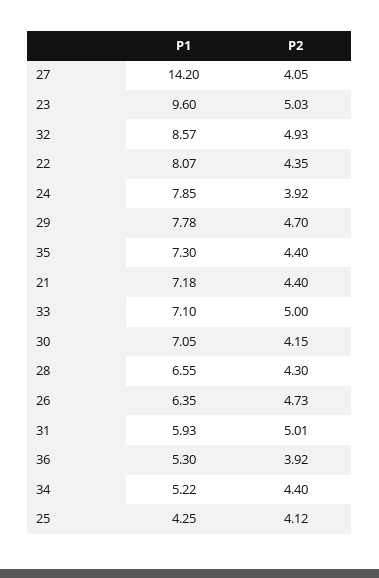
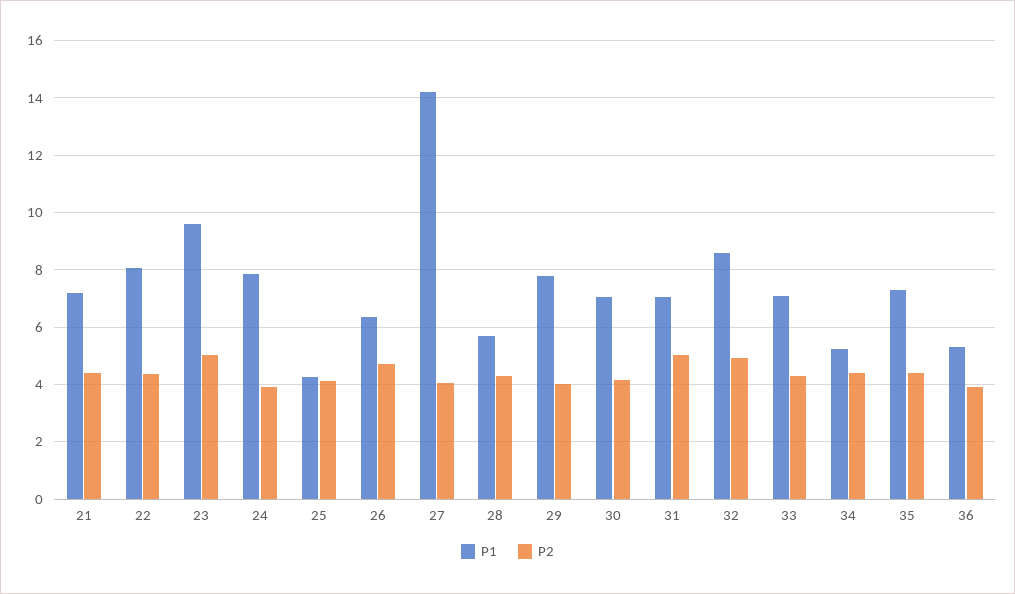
  {
    "P1": {
      "27": 14.2,
      "23": 9.6,
      "32": 8.57,
      "22": 8.07,
      "24": 7.85,
      "29": 7.78,
      "35": 7.3,
      "21": 7.18,
      "33": 7.1,
      "30": 7.05,
-     "28": 6.55,
+     "28": 5.75,
      "26": 6.35,
-     "31": 5.93,
+     "31": 7,
      "36": 5.3,
      "34": 5.22,
      "25": 4.25
    },
    "P2": {
      "27": 4.05,
      "23": 5.03,
      "32": 4.93,
      "22": 4.35,
      "24": 3.92,
-     "29": 4.7,
+     "29": 4,
      "35": 4.4,
      "21": 4.4,
-     "33": 5,
+     "33": 4.25,
      "30": 4.15,
      "28": 4.3,
      "26": 4.73,
      "31": 5.01,
      "36": 3.92,
      "34": 4.4,
      "25": 4.12
    }
  }

